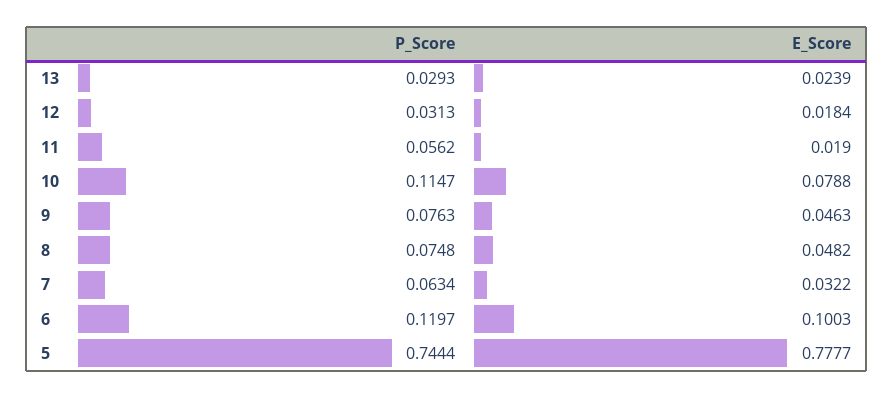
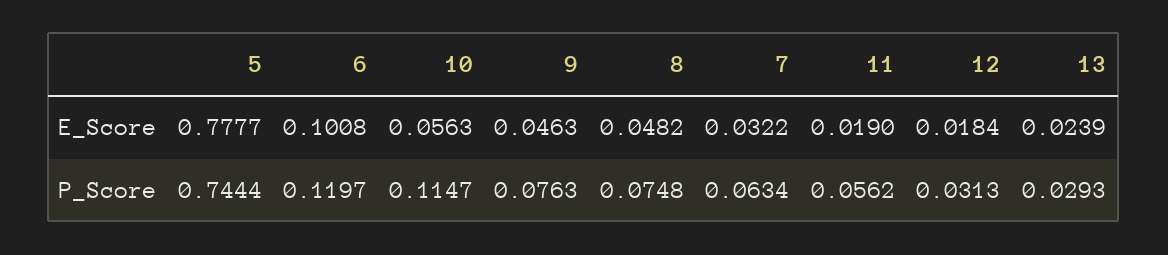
  {
    "P_Score": {
      "13": 0.0293,
      "12": 0.0313,
      "11": 0.0562,
      "10": 0.1147,
      "9": 0.0763,
      "8": 0.0748,
      "7": 0.0634,
      "6": 0.1197,
      "5": 0.7444
    },
    "E_Score": {
      "13": 0.0239,
      "12": 0.0184,
      "11": 0.019,
-     "10": 0.0788,
+     "10": 0.0563,
      "9": 0.0463,
      "8": 0.0482,
      "7": 0.0322,
-     "6": 0.1003,
+     "6": 0.1008,
      "5": 0.7777
    }
  }

